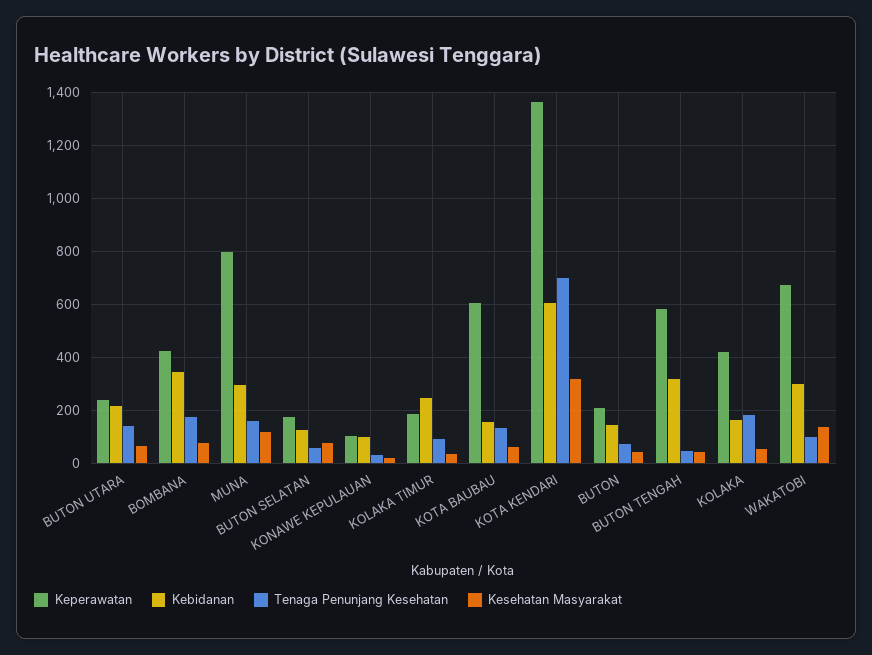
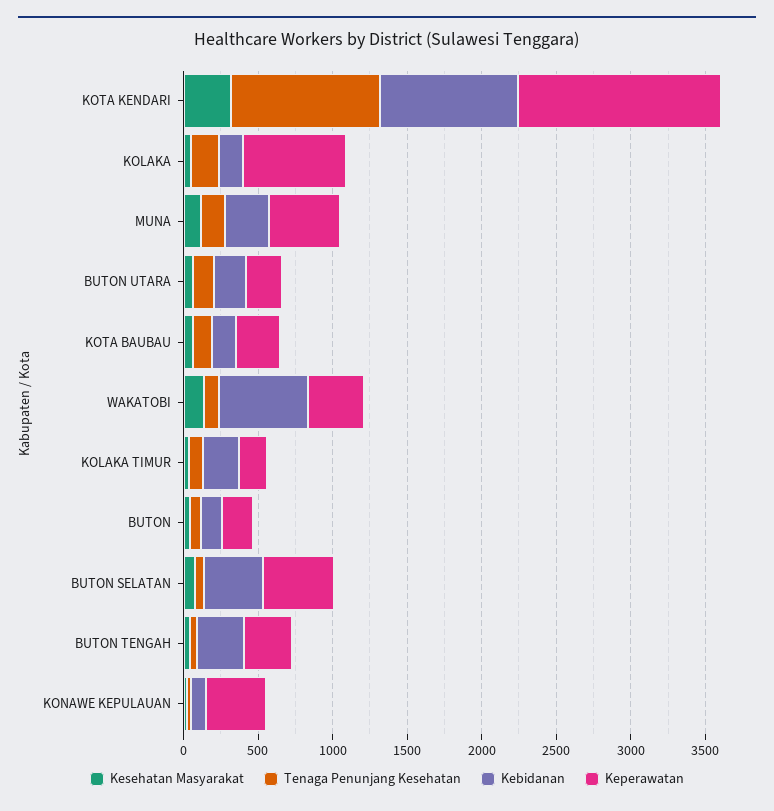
  {
    "Keperawatan": {
      "BUTON UTARA": 250,
-     "BOMBANA": 425,
-     "MUNA": 800,
+     "MUNA": 500,
-     "BUTON SELATAN": 175,
+     "BUTON SELATAN": 500,
-     "KONAWE KEPULAUAN": 100,
+     "KONAWE KEPULAUAN": 400,
      "KOLAKA TIMUR": 175,
-     "KOTA BAUBAU": 600,
+     "KOTA BAUBAU": 300,
      "KOTA KENDARI": 1350,
      "BUTON": 200,
-     "BUTON TENGAH": 575,
+     "BUTON TENGAH": 300,
-     "KOLAKA": 425,
+     "KOLAKA": 700,
-     "WAKATOBI": 675
+     "WAKATOBI": 400
    },
    "Kebidanan": {
      "BUTON UTARA": 225,
-     "BOMBANA": 350,
      "MUNA": 300,
-     "BUTON SELATAN": 125,
+     "BUTON SELATAN": 400,
      "KONAWE KEPULAUAN": 100,
      "KOLAKA TIMUR": 250,
      "KOTA BAUBAU": 150,
-     "KOTA KENDARI": 600,
+     "KOTA KENDARI": 900,
      "BUTON": 150,
      "BUTON TENGAH": 325,
      "KOLAKA": 175,
-     "WAKATOBI": 300
+     "WAKATOBI": 600
    },
    "Tenaga Penunjang Kesehatan": {
      "BUTON UTARA": 150,
-     "BOMBANA": 175,
      "MUNA": 150,
      "BUTON SELATAN": 50,
      "KONAWE KEPULAUAN": 25,
      "KOLAKA TIMUR": 100,
      "KOTA BAUBAU": 125,
-     "KOTA KENDARI": 700,
+     "KOTA KENDARI": 1000,
      "BUTON": 75,
      "BUTON TENGAH": 50,
      "KOLAKA": 175,
      "WAKATOBI": 100
    },
    "Kesehatan Masyarakat": {
      "BUTON UTARA": 75,
-     "BOMBANA": 75,
      "MUNA": 125,
      "BUTON SELATAN": 75,
      "KONAWE KEPULAUAN": 25,
      "KOLAKA TIMUR": 25,
      "KOTA BAUBAU": 50,
      "KOTA KENDARI": 325,
      "BUTON": 50,
      "BUTON TENGAH": 50,
      "KOLAKA": 50,
      "WAKATOBI": 150
    }
  }

